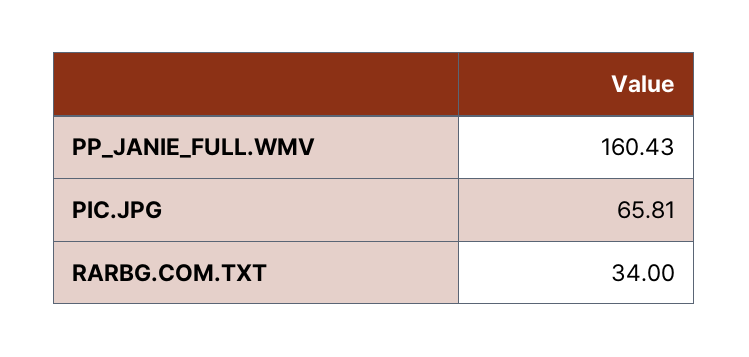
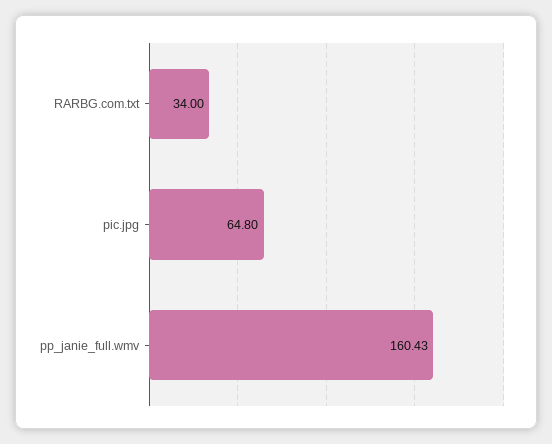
  {
    "PP_JANIE_FULL.WMV": 160.43,
-   "PIC.JPG": 65.81,
+   "PIC.JPG": 64.8,
    "RARBG.COM.TXT": 34
  }

